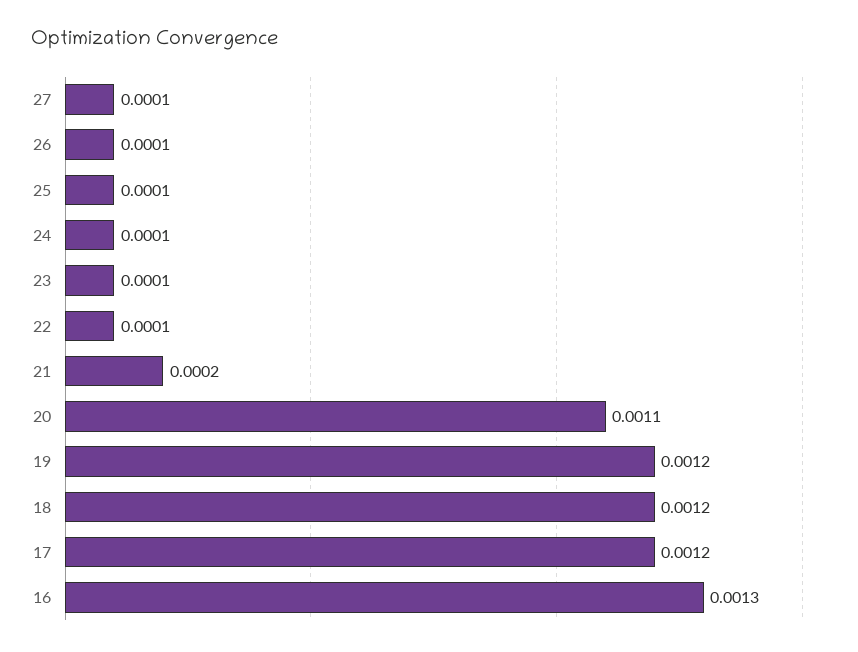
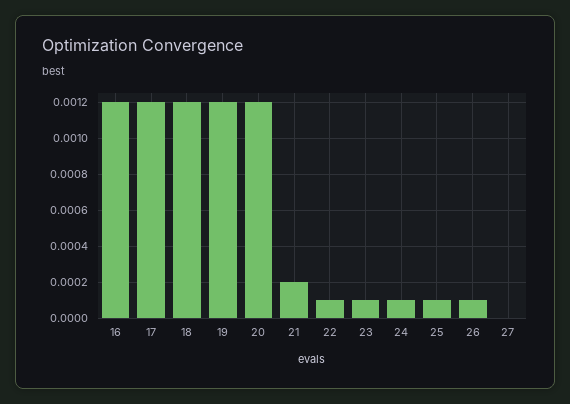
  {
-   "27": 0.0001,
+   "27": 0,
    "26": 0.0001,
    "25": 0.0001,
    "24": 0.0001,
    "23": 0.0001,
    "22": 0.0001,
    "21": 0.0002,
-   "20": 0.0011,
+   "20": 0.0012,
    "19": 0.0012,
    "18": 0.0012,
    "17": 0.0012,
-   "16": 0.0013
+   "16": 0.0012
  }

